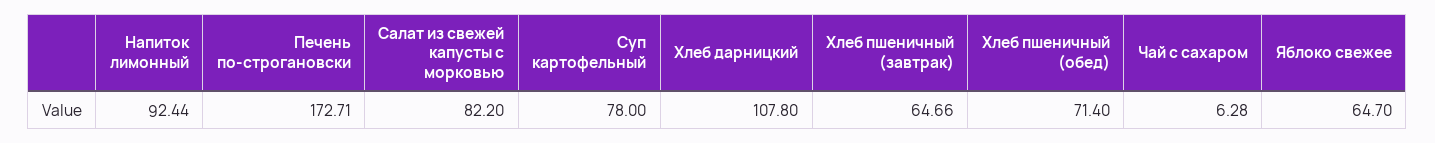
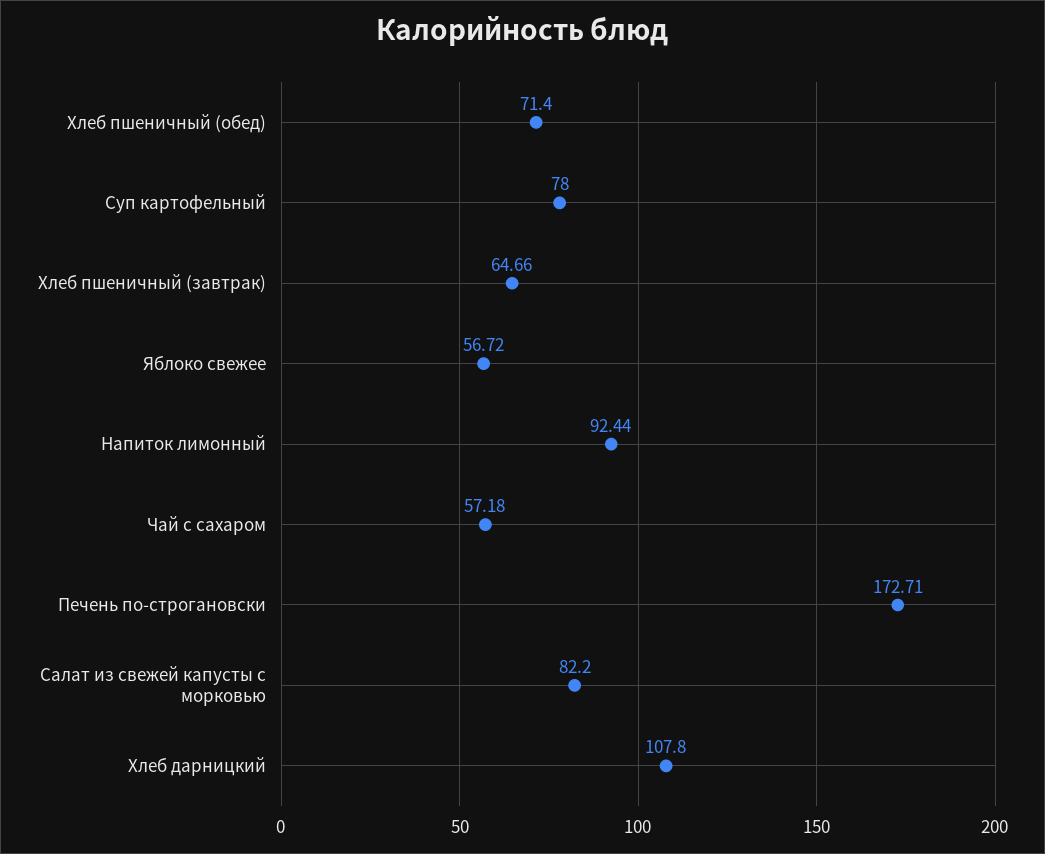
  {
    "Напиток лимонный": 92.44,
    "Печень по-строгановски": 172.71,
    "Салат из свежей капусты с морковью": 82.2,
    "Суп картофельный": 78,
    "Хлеб дарницкий": 107.8,
    "Хлеб пшеничный (завтрак)": 64.66,
    "Хлеб пшеничный (обед)": 71.4,
-   "Чай с сахаром": 6.28,
+   "Чай с сахаром": 57.18,
-   "Яблоко свежее": 64.7
+   "Яблоко свежее": 56.72
  }

